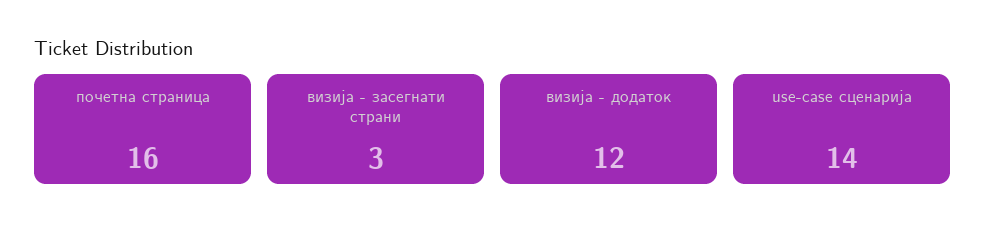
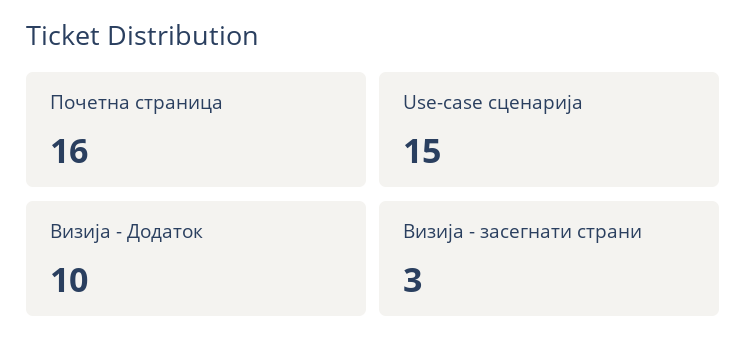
  {
    "почетна страница": 16,
    "визија - засегнати страни": 3,
-   "визија - додаток": 12,
+   "визија - додаток": 10,
-   "use-case сценарија": 14
+   "use-case сценарија": 15
  }

